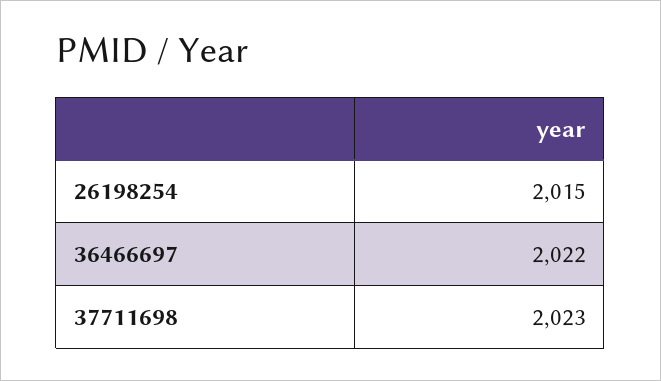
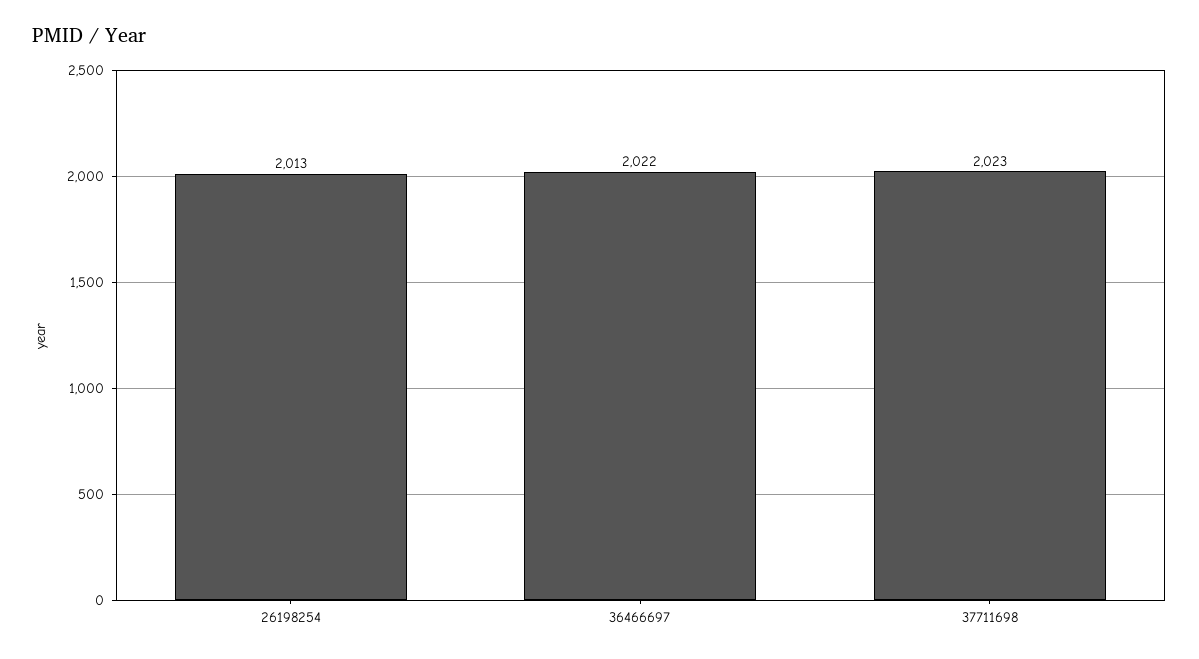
  {
-   "26198254": 2015,
+   "26198254": 2013,
    "36466697": 2022,
    "37711698": 2023
  }

